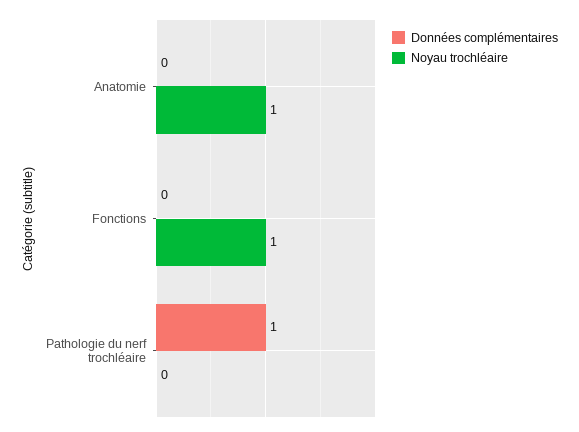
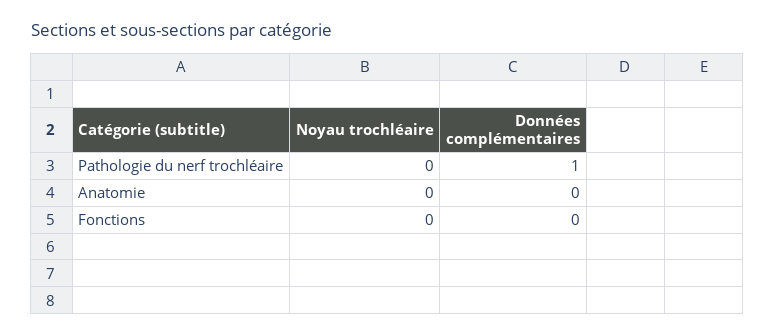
  {
    "Données complémentaires": {
      "Anatomie": 0,
      "Fonctions": 0,
      "Pathologie du nerf trochléaire": 1
    },
    "Noyau trochléaire": {
-     "Anatomie": 1,
+     "Anatomie": 0,
-     "Fonctions": 1,
+     "Fonctions": 0,
      "Pathologie du nerf trochléaire": 0
    }
  }

